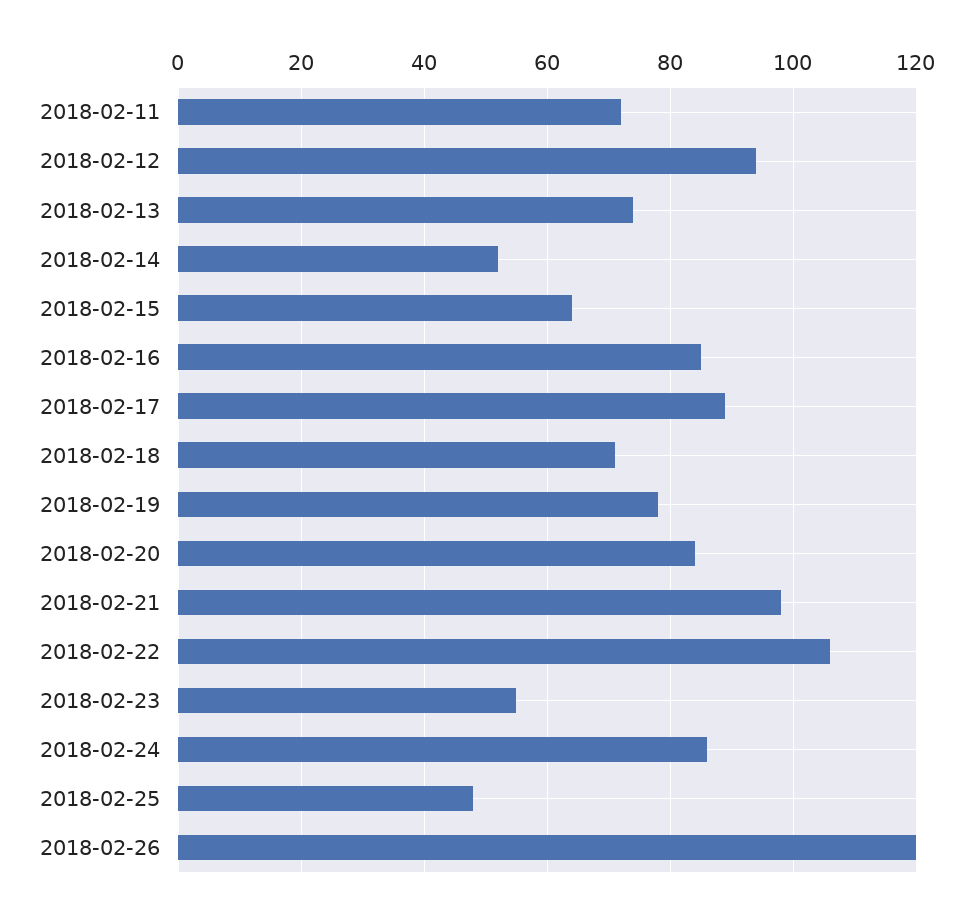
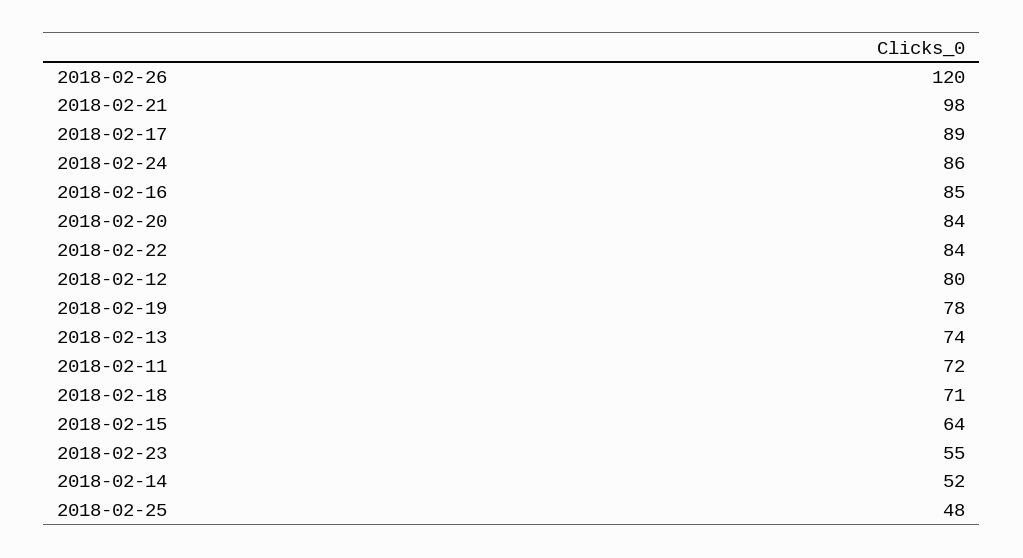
  {
    "2018-02-11": 72,
-   "2018-02-12": 95,
+   "2018-02-12": 80,
    "2018-02-13": 74,
    "2018-02-14": 52,
    "2018-02-15": 64,
    "2018-02-16": 85,
    "2018-02-17": 89,
    "2018-02-18": 71,
    "2018-02-19": 78,
    "2018-02-20": 84,
    "2018-02-21": 98,
-   "2018-02-22": 105,
+   "2018-02-22": 84,
    "2018-02-23": 55,
    "2018-02-24": 86,
    "2018-02-25": 48,
    "2018-02-26": 120
  }

